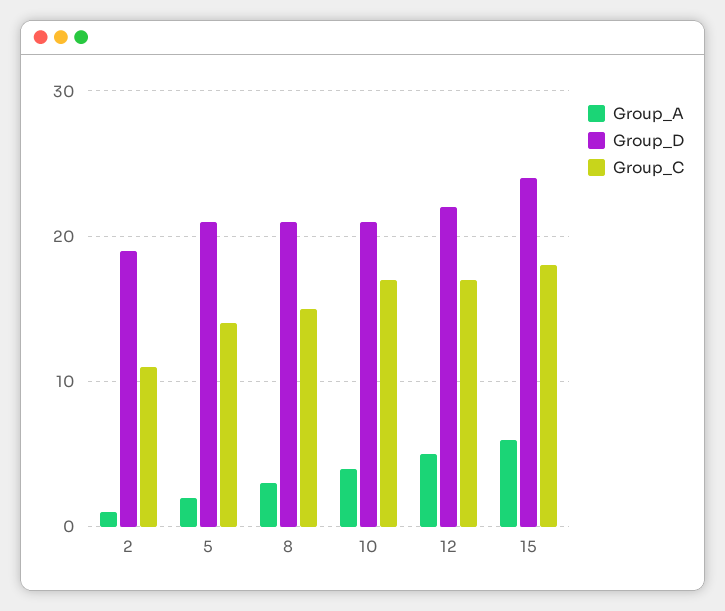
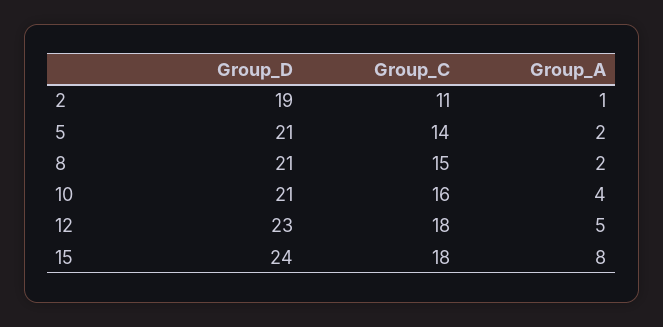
  {
    "Group_A": {
      "2": 1,
      "5": 2,
-     "8": 3,
+     "8": 2,
      "10": 4,
      "12": 5,
-     "15": 6
+     "15": 8
    },
    "Group_D": {
      "2": 19,
      "5": 21,
      "8": 21,
      "10": 21,
-     "12": 22,
+     "12": 23,
      "15": 24
    },
    "Group_C": {
      "2": 11,
      "5": 14,
      "8": 15,
-     "10": 17,
+     "10": 16,
-     "12": 17,
+     "12": 18,
      "15": 18
    }
  }

